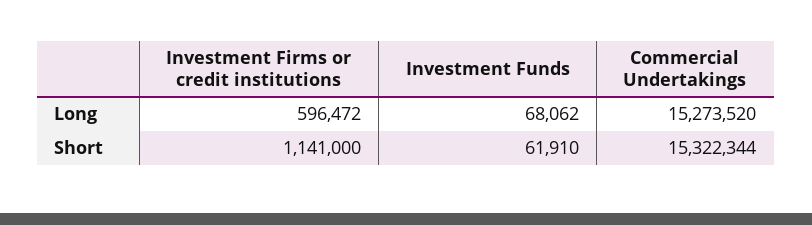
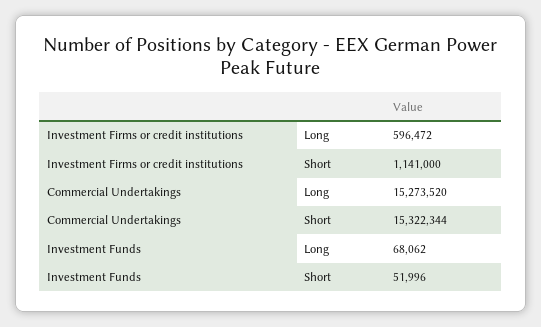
  {
    "Investment Firms or credit institutions": {
      "Long": 596472,
      "Short": 1141000
    },
    "Investment Funds": {
      "Long": 68062,
-     "Short": 61910
+     "Short": 51996
    },
    "Commercial Undertakings": {
      "Long": 15273520,
      "Short": 15322344
    }
  }

